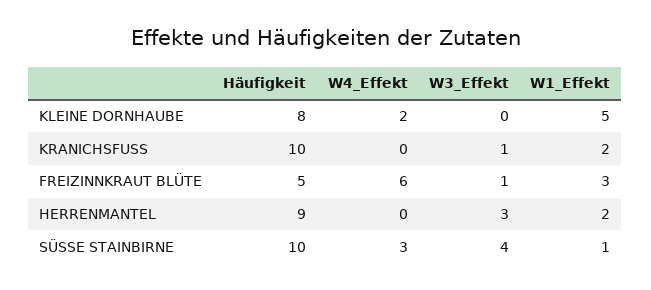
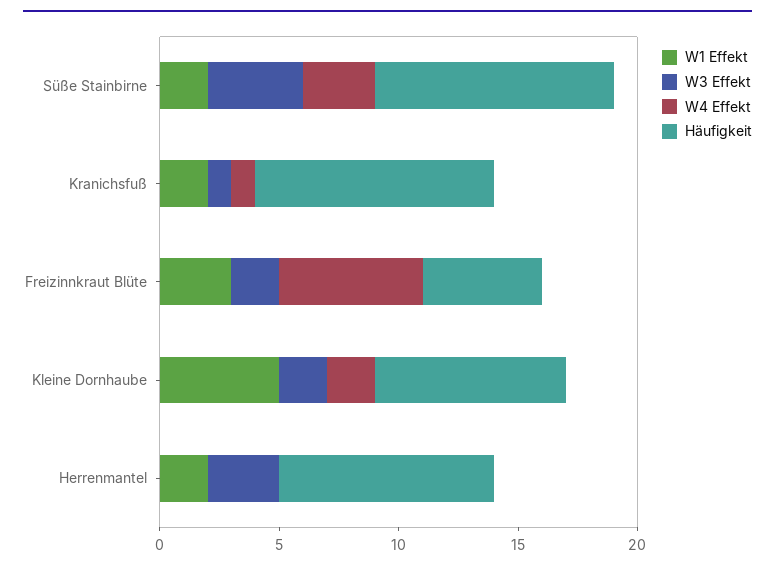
  {
    "Häufigkeit": {
      "KLEINE DORNHAUBE": 8,
      "KRANICHSFUSS": 10,
      "FREIZINNKRAUT BLÜTE": 5,
      "HERRENMANTEL": 9,
      "SÜSSE STAINBIRNE": 10
    },
    "W4_Effekt": {
      "KLEINE DORNHAUBE": 2,
-     "KRANICHSFUSS": 0,
+     "KRANICHSFUSS": 1,
      "FREIZINNKRAUT BLÜTE": 6,
      "HERRENMANTEL": 0,
      "SÜSSE STAINBIRNE": 3
    },
    "W3_Effekt": {
-     "KLEINE DORNHAUBE": 0,
+     "KLEINE DORNHAUBE": 2,
      "KRANICHSFUSS": 1,
-     "FREIZINNKRAUT BLÜTE": 1,
+     "FREIZINNKRAUT BLÜTE": 2,
      "HERRENMANTEL": 3,
      "SÜSSE STAINBIRNE": 4
    },
    "W1_Effekt": {
      "KLEINE DORNHAUBE": 5,
      "KRANICHSFUSS": 2,
      "FREIZINNKRAUT BLÜTE": 3,
      "HERRENMANTEL": 2,
-     "SÜSSE STAINBIRNE": 1
+     "SÜSSE STAINBIRNE": 2
    }
  }

